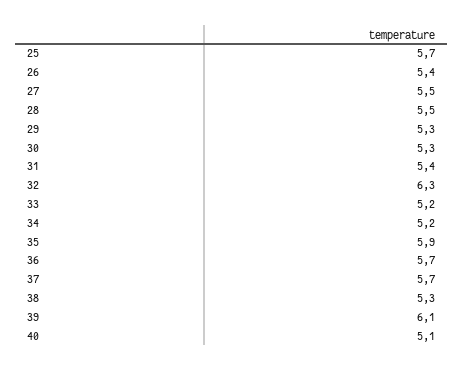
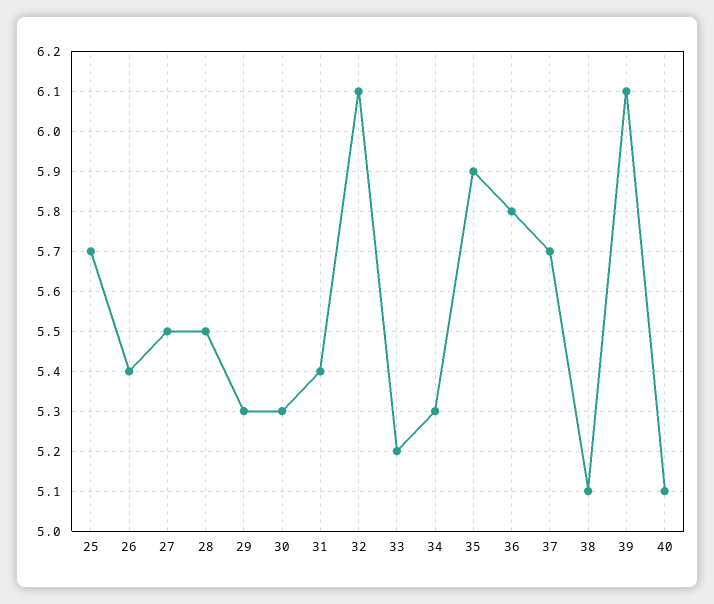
  {
    "25": 5.7,
    "26": 5.4,
    "27": 5.5,
    "28": 5.5,
    "29": 5.3,
    "30": 5.3,
    "31": 5.4,
-   "32": 6.3,
+   "32": 6.1,
    "33": 5.2,
-   "34": 5.2,
+   "34": 5.3,
    "35": 5.9,
-   "36": 5.7,
+   "36": 5.8,
    "37": 5.7,
-   "38": 5.3,
+   "38": 5.1,
    "39": 6.1,
    "40": 5.1
  }

